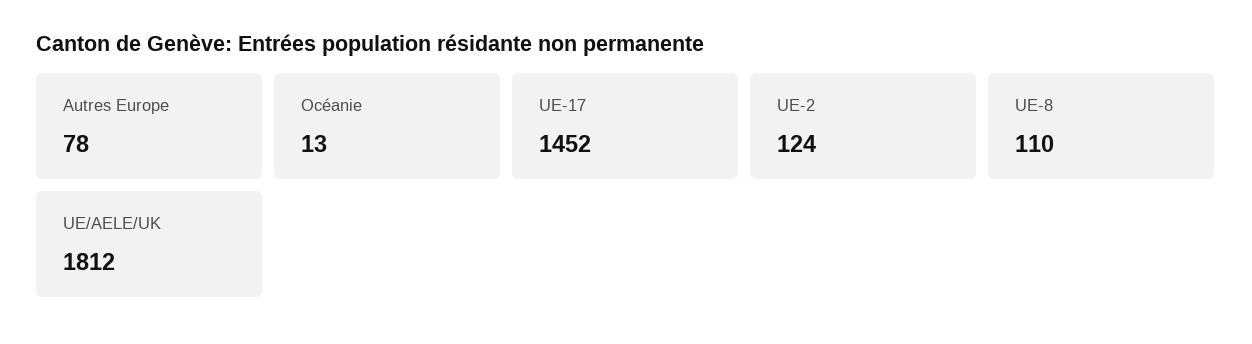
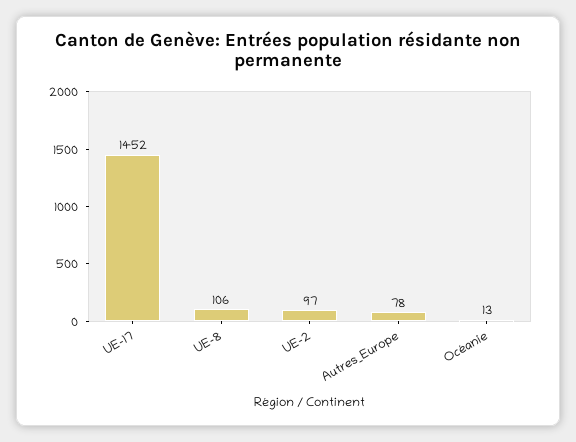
  {
    "Autres Europe": 78,
    "Océanie": 13,
    "UE-17": 1452,
-   "UE-2": 124,
+   "UE-2": 97,
-   "UE-8": 110,
+   "UE-8": 106
-   "UE/AELE/UK": 1812
  }

